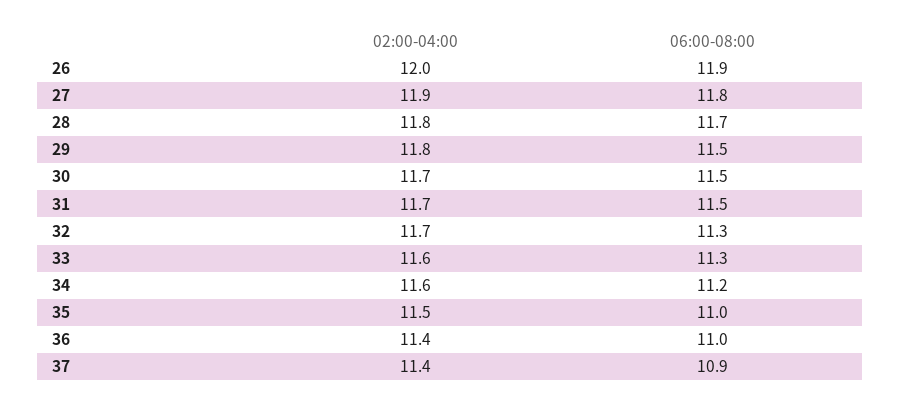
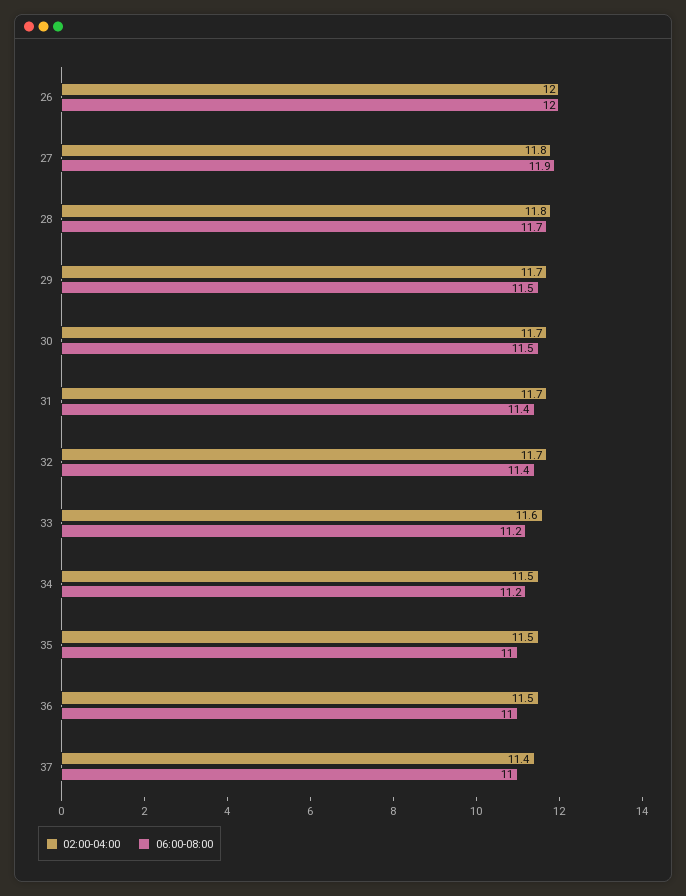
  {
    "02:00-04:00": {
      "26": 12,
-     "27": 11.9,
+     "27": 11.8,
      "28": 11.8,
-     "29": 11.8,
+     "29": 11.7,
      "30": 11.7,
      "31": 11.7,
      "32": 11.7,
      "33": 11.6,
-     "34": 11.6,
+     "34": 11.5,
      "35": 11.5,
-     "36": 11.4,
+     "36": 11.5,
      "37": 11.4
    },
    "06:00-08:00": {
-     "26": 11.9,
+     "26": 12,
-     "27": 11.8,
+     "27": 11.9,
      "28": 11.7,
      "29": 11.5,
      "30": 11.5,
-     "31": 11.5,
+     "31": 11.4,
-     "32": 11.3,
+     "32": 11.4,
-     "33": 11.3,
+     "33": 11.2,
      "34": 11.2,
      "35": 11,
      "36": 11,
-     "37": 10.9
+     "37": 11
    }
  }

